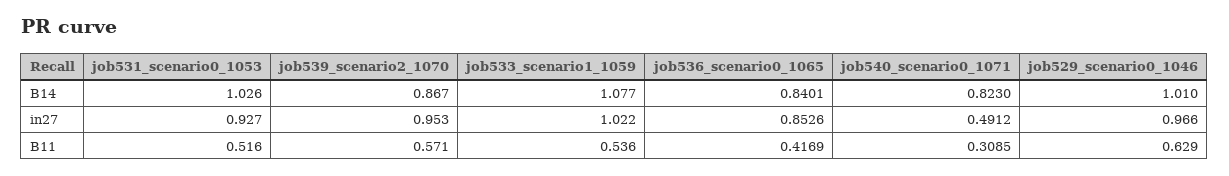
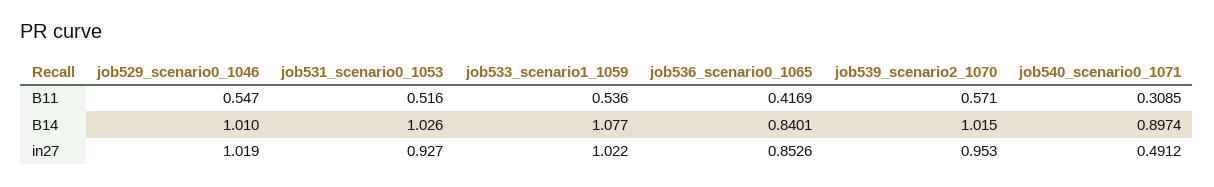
  {
    "job531_scenario0_1053": {
      "B14": 1.026,
      "in27": 0.927,
      "B11": 0.516
    },
    "job539_scenario2_1070": {
-     "B14": 0.867,
+     "B14": 1.015,
      "in27": 0.953,
      "B11": 0.571
    },
    "job533_scenario1_1059": {
      "B14": 1.077,
      "in27": 1.022,
      "B11": 0.536
    },
    "job536_scenario0_1065": {
      "B14": 0.8401,
      "in27": 0.8526,
      "B11": 0.4169
    },
    "job540_scenario0_1071": {
-     "B14": 0.823,
+     "B14": 0.8974,
      "in27": 0.4912,
      "B11": 0.3085
    },
    "job529_scenario0_1046": {
      "B14": 1.01,
-     "in27": 0.966,
+     "in27": 1.019,
-     "B11": 0.629
+     "B11": 0.547
    }
  }

